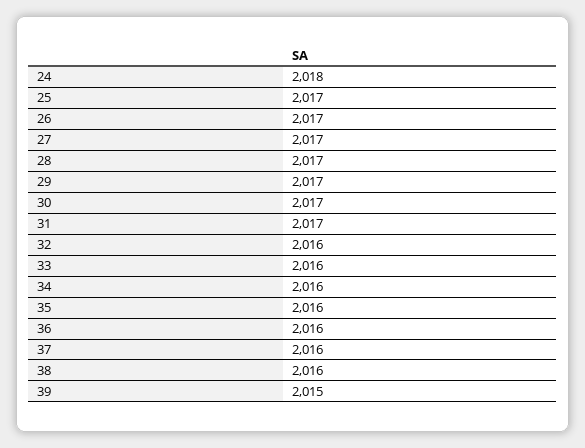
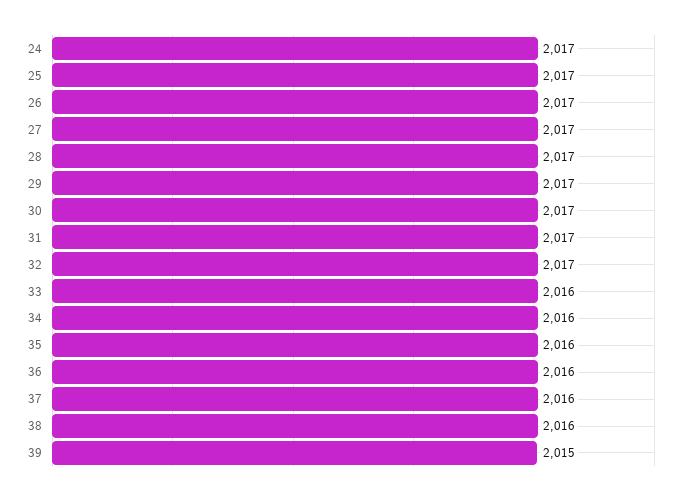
  {
-   "24": 2018,
+   "24": 2017,
    "25": 2017,
    "26": 2017,
    "27": 2017,
    "28": 2017,
    "29": 2017,
    "30": 2017,
    "31": 2017,
-   "32": 2016,
+   "32": 2017,
    "33": 2016,
    "34": 2016,
    "35": 2016,
    "36": 2016,
    "37": 2016,
    "38": 2016,
    "39": 2015
  }

